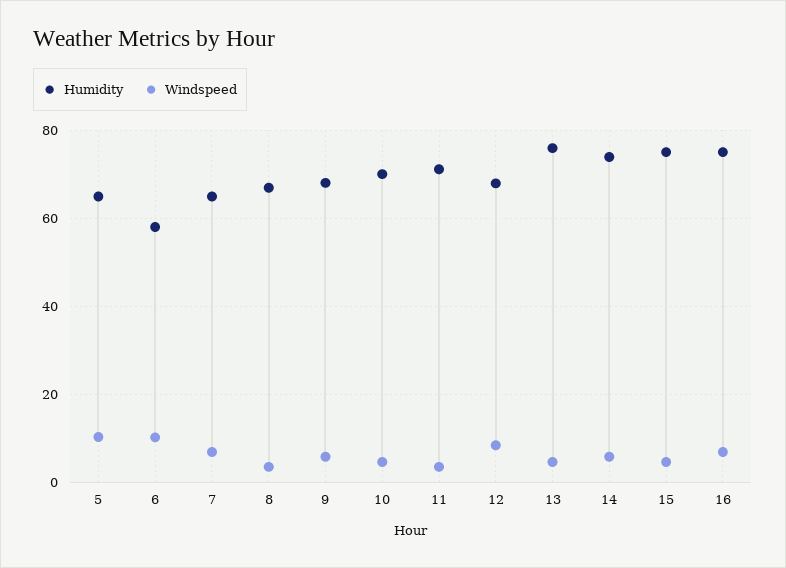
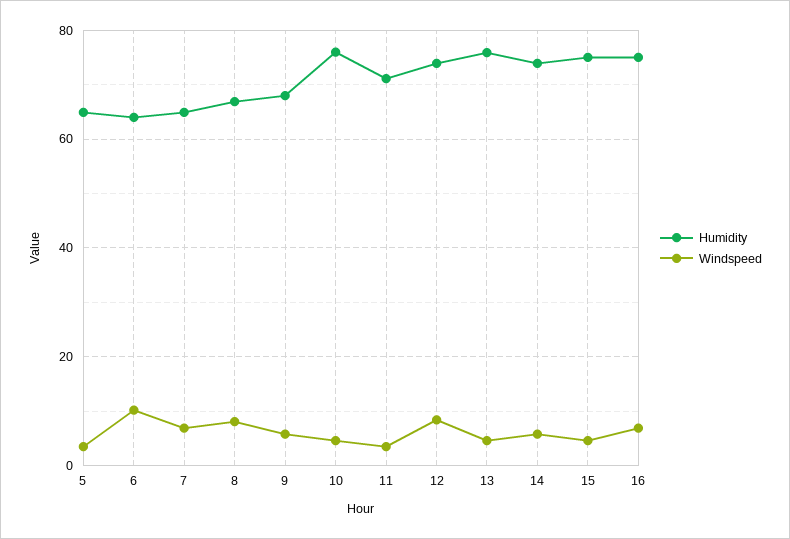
  {
    "Humidity": {
      "5": 64,
-     "6": 58,
+     "6": 64,
      "7": 64,
      "8": 66,
      "9": 68,
-     "10": 70,
+     "10": 76,
      "11": 72,
-     "12": 68,
+     "12": 74,
      "13": 76,
      "14": 74,
      "15": 76,
      "16": 76
    },
    "Windspeed": {
-     "5": 10,
+     "5": 4,
      "6": 10,
      "7": 6,
-     "8": 4,
+     "8": 8,
      "9": 6,
      "10": 4,
      "11": 4,
      "12": 8,
      "13": 4,
      "14": 6,
      "15": 4,
      "16": 6
    }
  }

